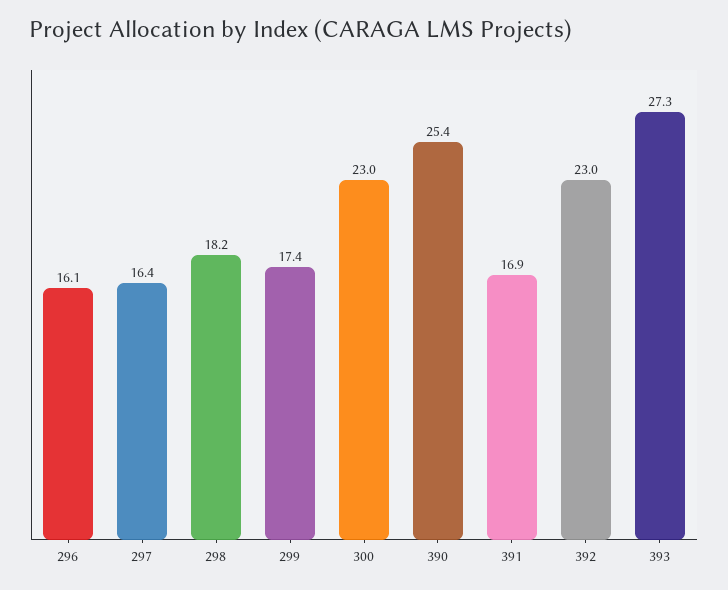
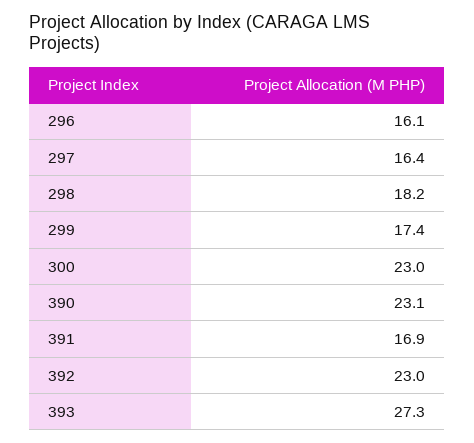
  {
    "296": 16.1,
    "297": 16.4,
    "298": 18.2,
    "299": 17.4,
    "300": 23,
-   "390": 25.4,
+   "390": 23.1,
    "391": 16.9,
    "392": 23,
    "393": 27.3
  }

